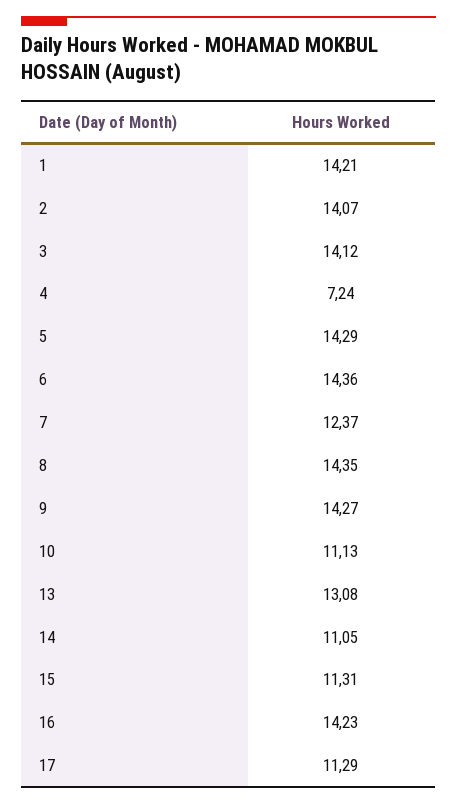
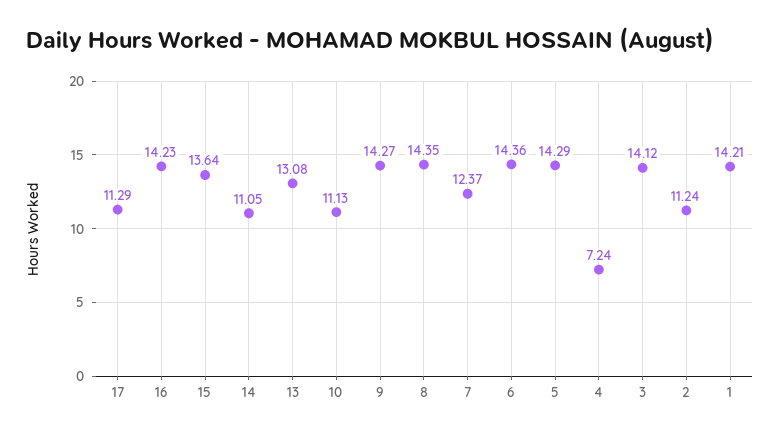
  {
    "1": 14.21,
-   "2": 14.07,
+   "2": 11.24,
    "3": 14.12,
    "4": 7.24,
    "5": 14.29,
    "6": 14.36,
    "7": 12.37,
    "8": 14.35,
    "9": 14.27,
    "10": 11.13,
    "13": 13.08,
    "14": 11.05,
-   "15": 11.31,
+   "15": 13.64,
    "16": 14.23,
    "17": 11.29
  }

